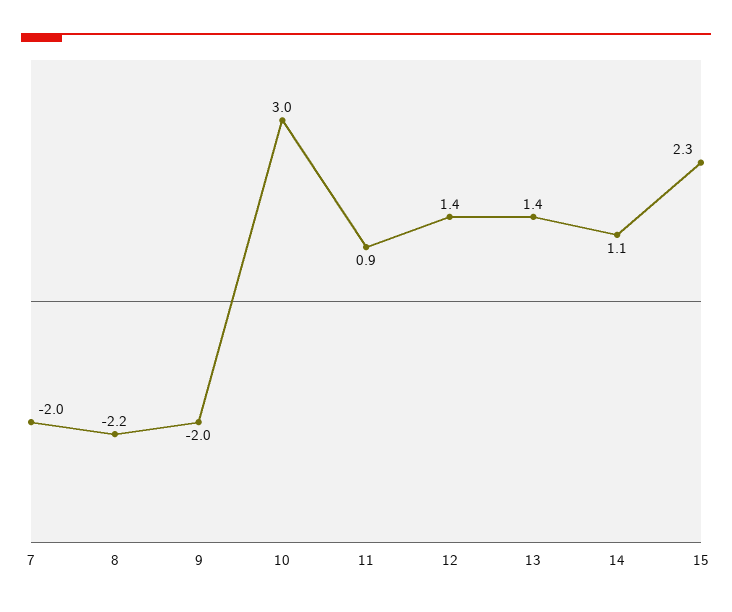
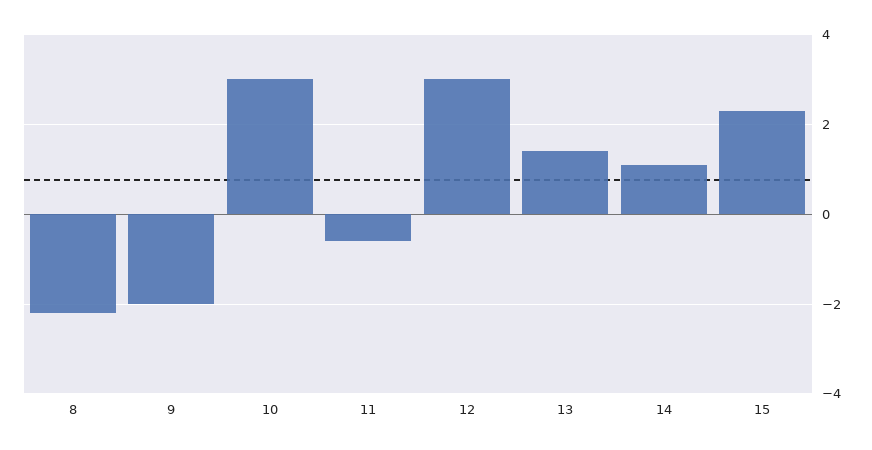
  {
-   "7": -2,
    "8": -2.2,
    "9": -2,
    "10": 3,
-   "11": 0.9,
+   "11": -0.5,
-   "12": 1.4,
+   "12": 3,
    "13": 1.4,
    "14": 1.1,
    "15": 2.3
  }

